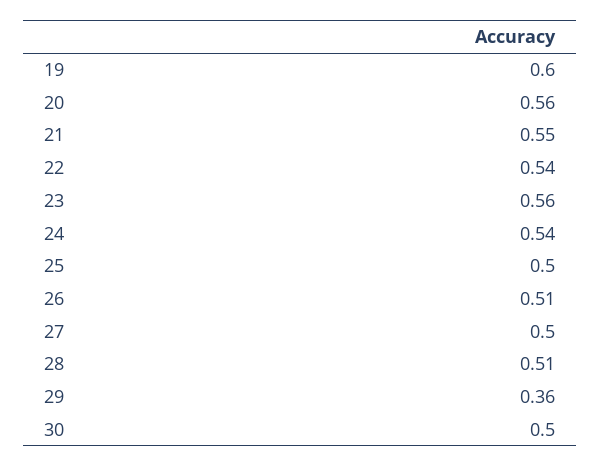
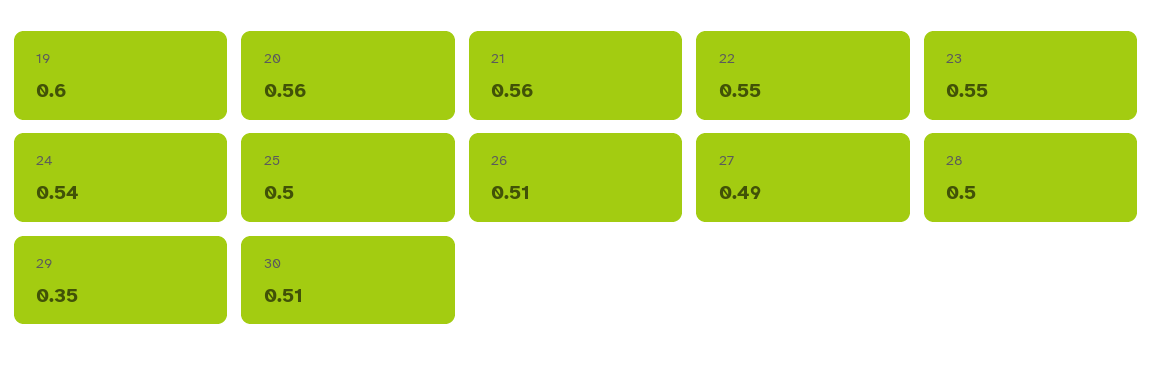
  {
    "19": 0.6,
    "20": 0.56,
-   "21": 0.55,
+   "21": 0.56,
-   "22": 0.54,
+   "22": 0.55,
-   "23": 0.56,
+   "23": 0.55,
    "24": 0.54,
    "25": 0.5,
    "26": 0.51,
-   "27": 0.5,
+   "27": 0.49,
-   "28": 0.51,
+   "28": 0.5,
-   "29": 0.36,
+   "29": 0.35,
-   "30": 0.5
+   "30": 0.51
  }

